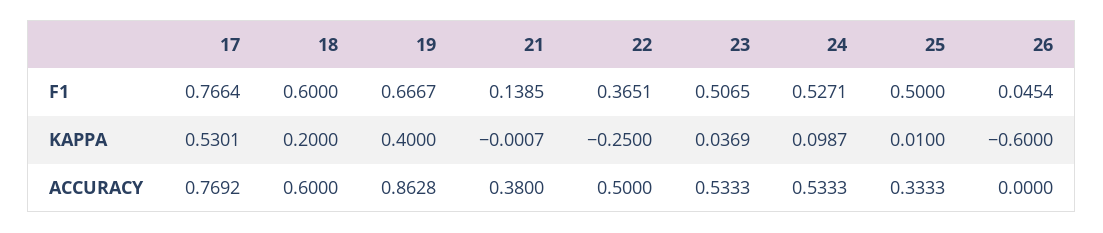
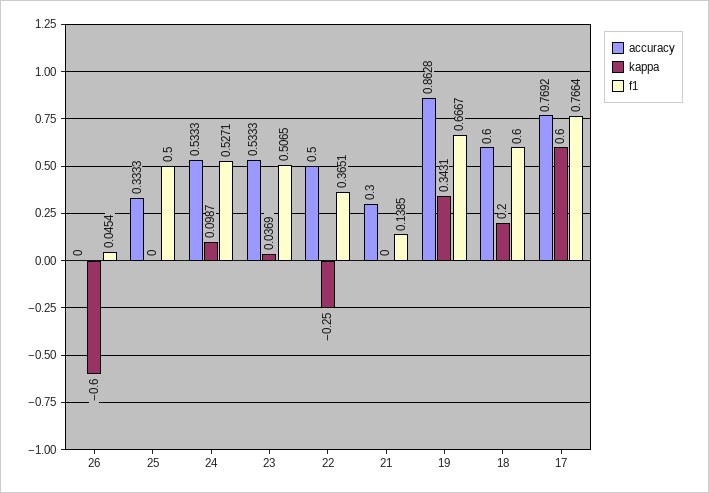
  {
    "F1": {
      "17": 0.7664,
      "18": 0.6,
      "19": 0.6667,
      "21": 0.1385,
      "22": 0.3651,
      "23": 0.5065,
      "24": 0.5271,
      "25": 0.5,
      "26": 0.0454
    },
    "KAPPA": {
-     "17": 0.5301,
+     "17": 0.6,
      "18": 0.2,
-     "19": 0.4,
+     "19": 0.3431,
-     "21": -0.0007,
+     "21": 0,
      "22": -0.25,
      "23": 0.0369,
      "24": 0.0987,
-     "25": 0.01,
+     "25": 0,
      "26": -0.6
    },
    "ACCURACY": {
      "17": 0.7692,
      "18": 0.6,
      "19": 0.8628,
-     "21": 0.38,
+     "21": 0.3,
      "22": 0.5,
      "23": 0.5333,
      "24": 0.5333,
      "25": 0.3333,
      "26": 0
    }
  }

